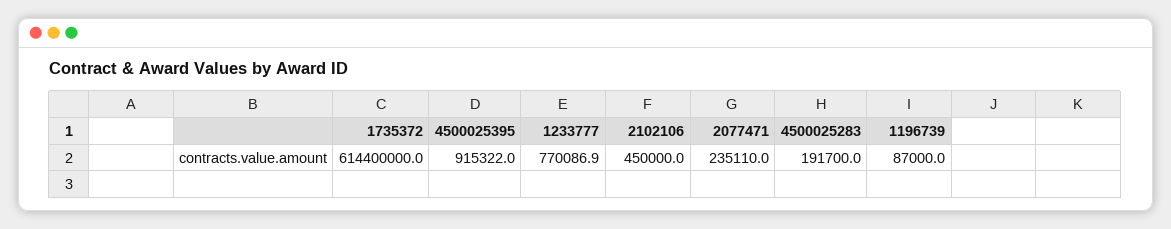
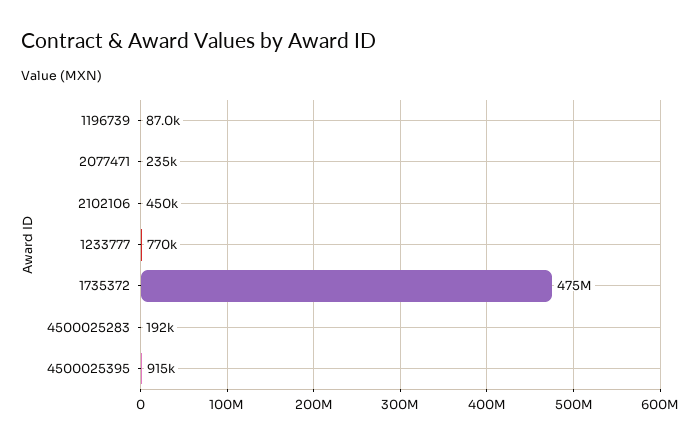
  {
-   "1735372": 614400000,
+   "1735372": 475000000,
    "4500025395": 915322,
    "1233777": 770086.9,
    "2102106": 450000,
    "2077471": 235110,
    "4500025283": 191700,
    "1196739": 87000
  }

